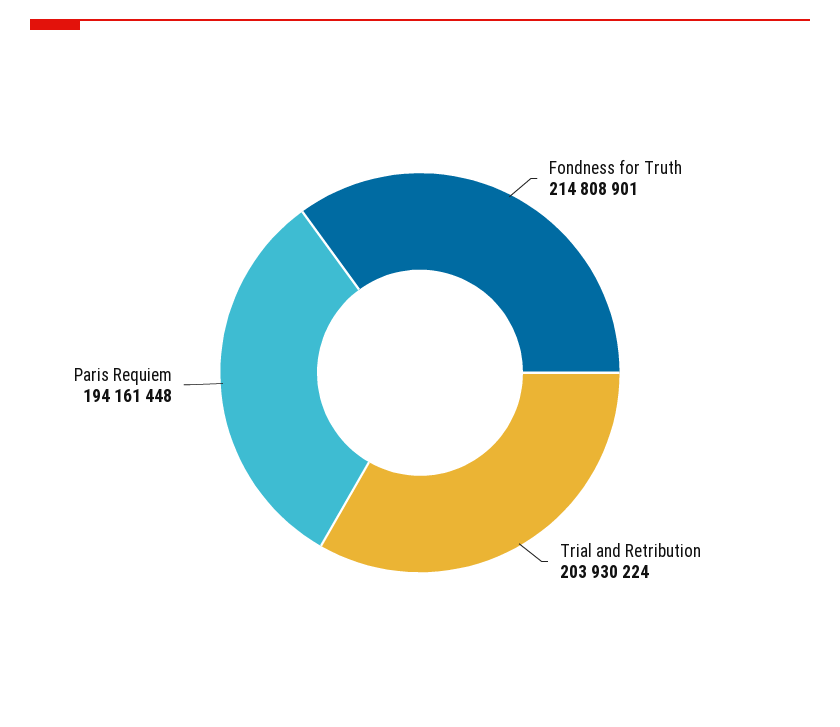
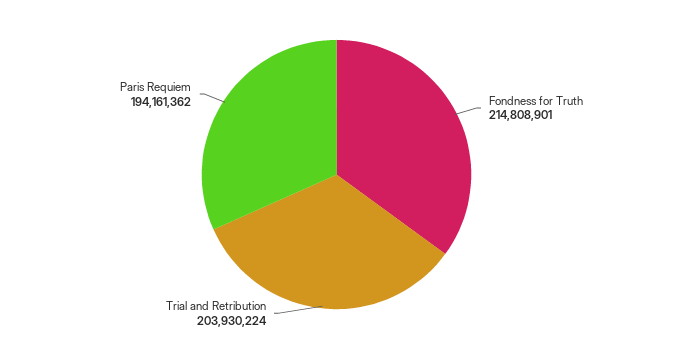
  {
    "Fondness for Truth": 214808901,
    "Trial and Retribution": 203930224,
-   "Paris Requiem": 194161448
+   "Paris Requiem": 194161362
  }

